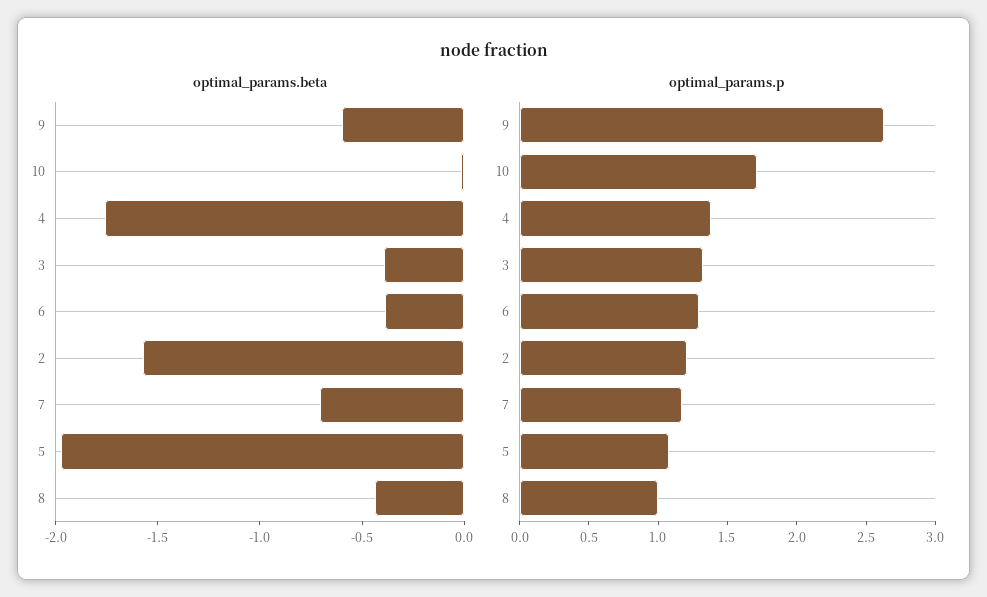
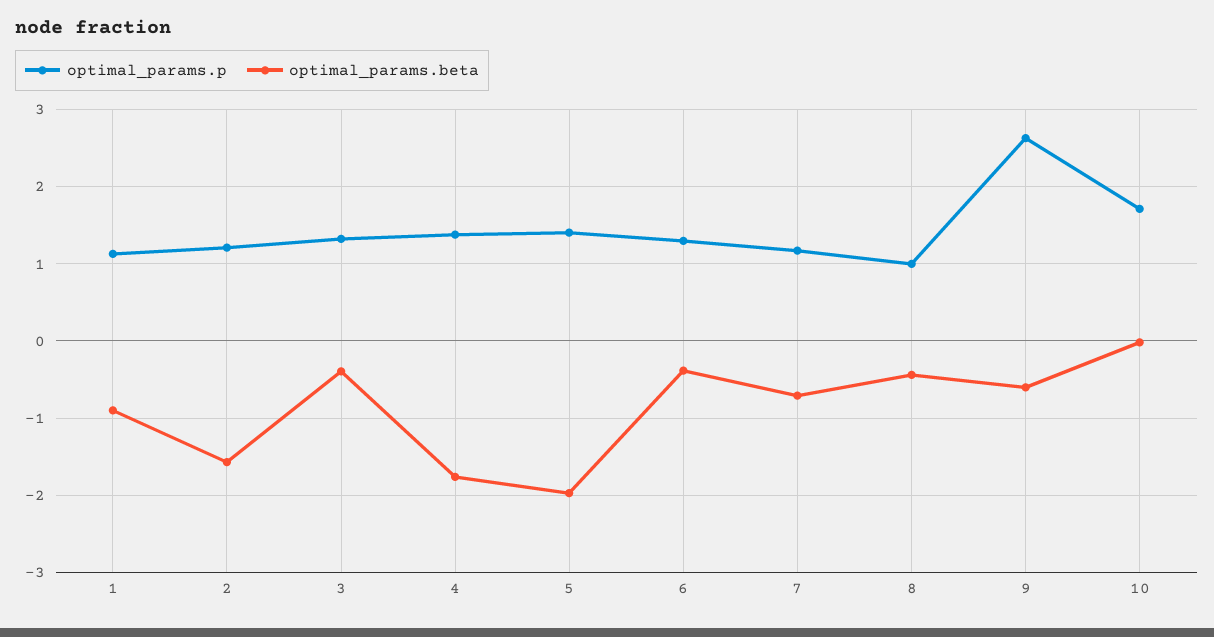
  {
    "optimal_params.beta": {
      "9": -0.6,
      "10": 0,
      "4": -1.8,
      "3": -0.4,
      "6": -0.4,
      "2": -1.6,
      "7": -0.7,
      "5": -2,
-     "8": -0.4
+     "8": -0.4,
+     "1": -0.9
    },
    "optimal_params.p": {
      "9": 2.6,
      "10": 1.7,
      "4": 1.4,
      "3": 1.3,
      "6": 1.3,
      "2": 1.2,
      "7": 1.2,
-     "5": 1.1,
+     "5": 1.4,
-     "8": 1
+     "8": 1,
+     "1": 1.1
    }
  }

